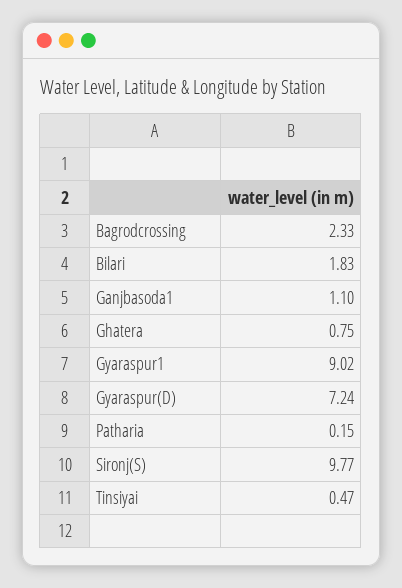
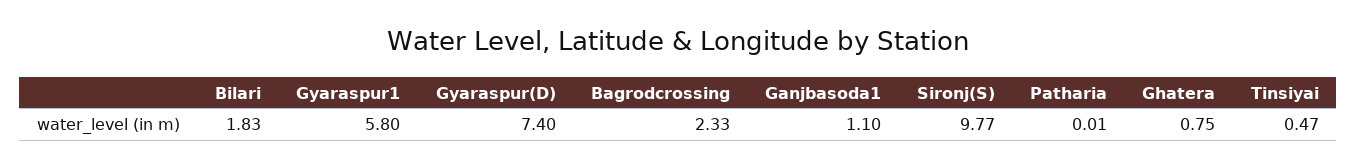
  {
    "Bagrodcrossing": 2.33,
    "Bilari": 1.83,
    "Ganjbasoda1": 1.1,
    "Ghatera": 0.75,
-   "Gyaraspur1": 9.02,
+   "Gyaraspur1": 5.8,
-   "Gyaraspur(D)": 7.24,
+   "Gyaraspur(D)": 7.4,
-   "Patharia": 0.15,
+   "Patharia": 0.01,
    "Sironj(S)": 9.77,
    "Tinsiyai": 0.47
  }

